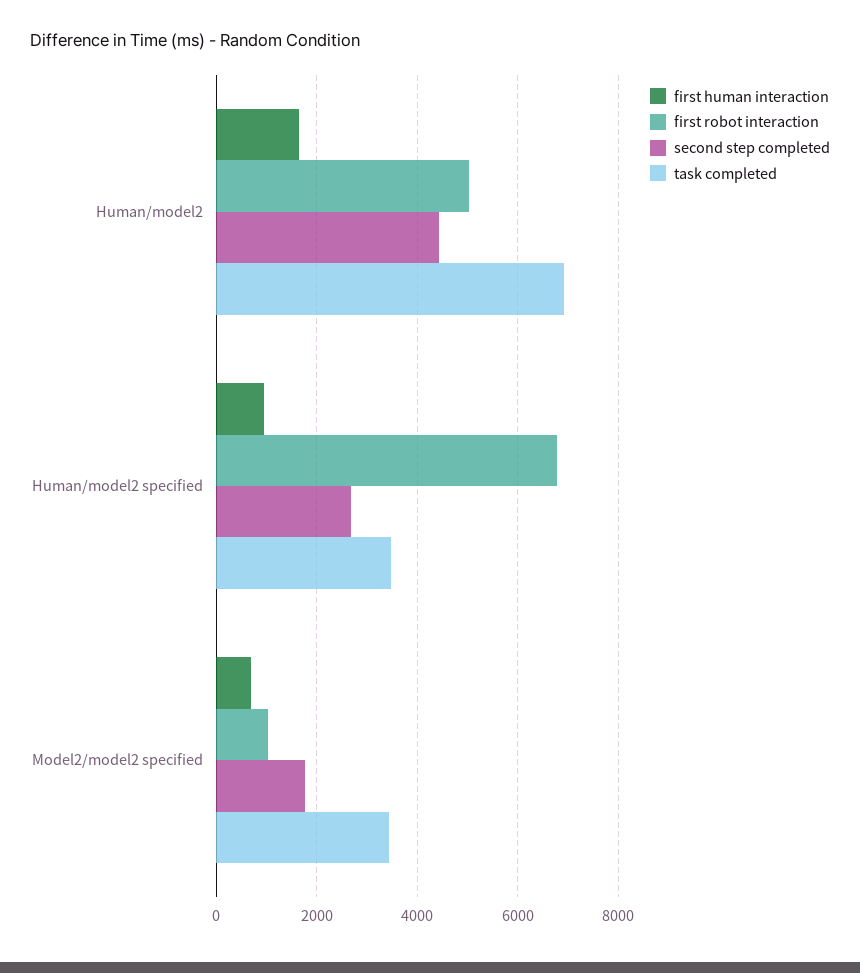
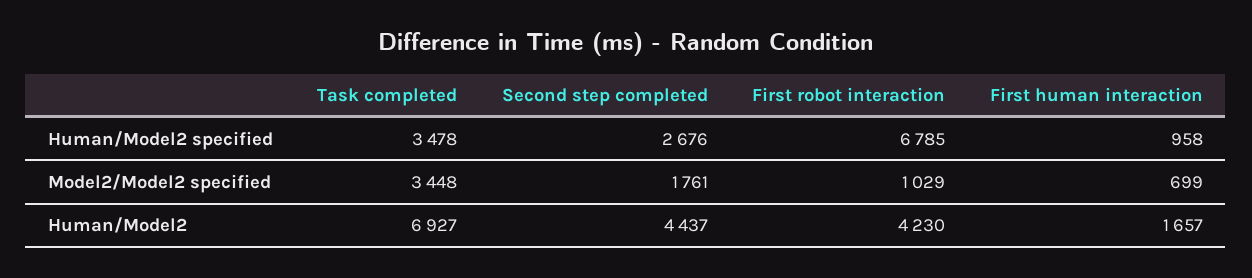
  {
    "first human interaction": {
      "Human/model2": 1657,
      "Human/model2 specified": 958,
      "Model2/model2 specified": 699
    },
    "first robot interaction": {
-     "Human/model2": 5000,
+     "Human/model2": 4230,
      "Human/model2 specified": 6785,
      "Model2/model2 specified": 1029
    },
    "second step completed": {
      "Human/model2": 4437,
      "Human/model2 specified": 2676,
      "Model2/model2 specified": 1761
    },
    "task completed": {
      "Human/model2": 6927,
      "Human/model2 specified": 3478,
      "Model2/model2 specified": 3448
    }
  }

